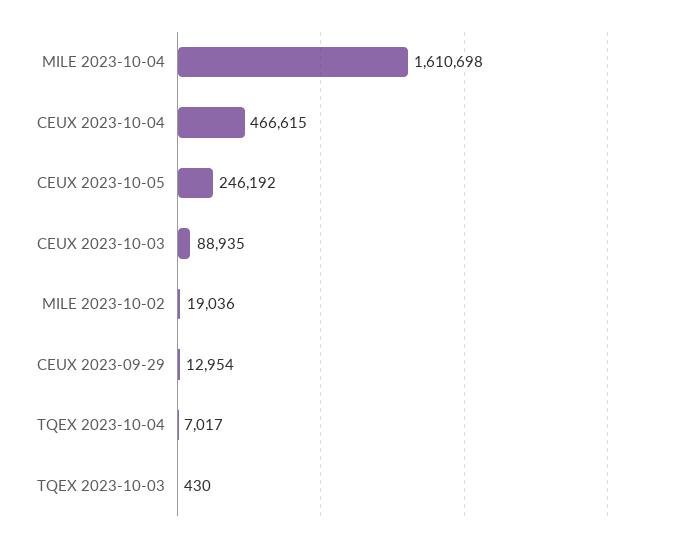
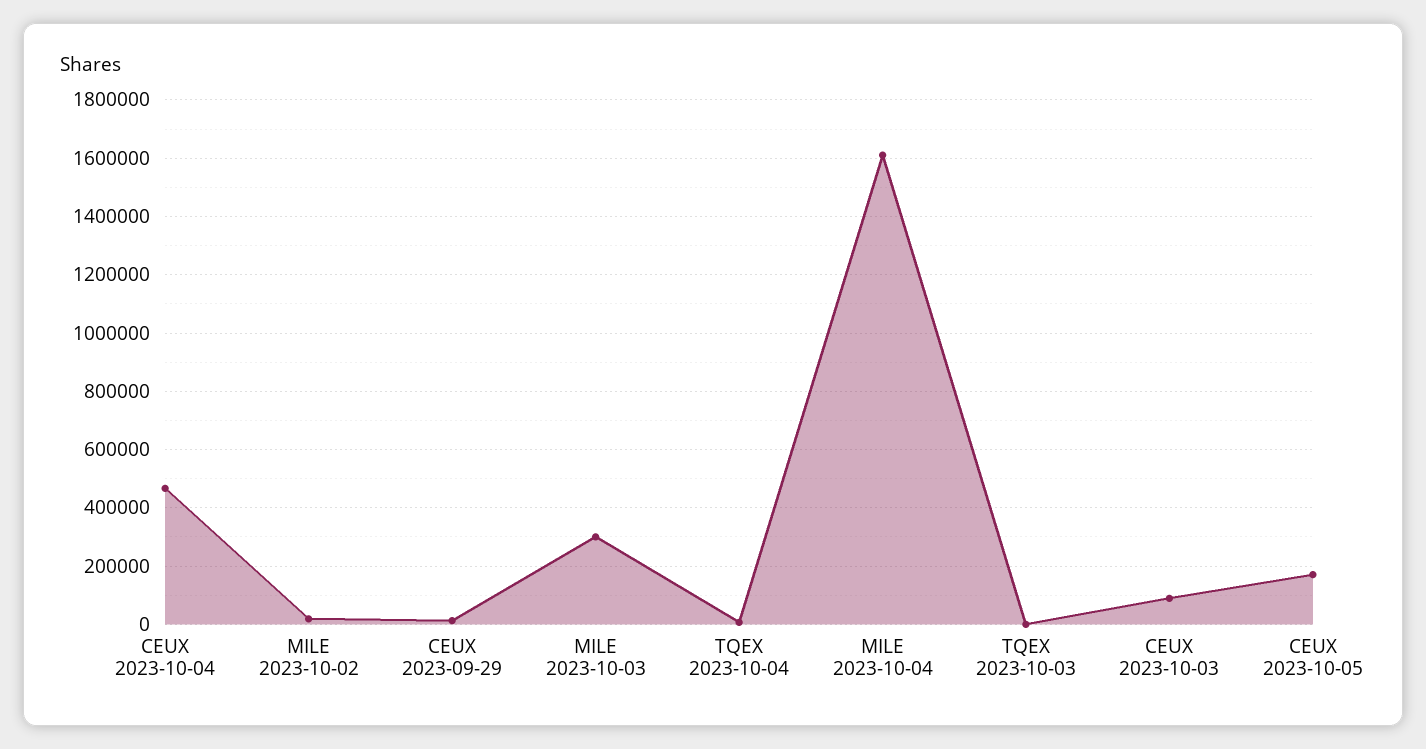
  {
    "MILE 2023-10-04": 1610698,
    "CEUX 2023-10-04": 466615,
-   "CEUX 2023-10-05": 246192,
+   "CEUX 2023-10-05": 175000,
    "CEUX 2023-10-03": 88935,
    "MILE 2023-10-02": 19036,
    "CEUX 2023-09-29": 12954,
    "TQEX 2023-10-04": 7017,
-   "TQEX 2023-10-03": 430
+   "TQEX 2023-10-03": 430,
+   "MILE 2023-10-03": 300000
  }

